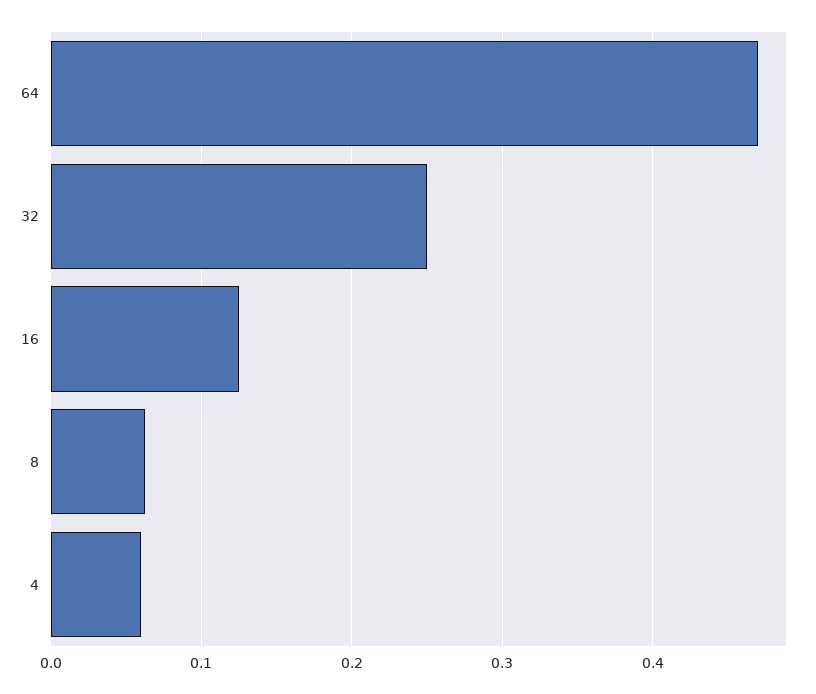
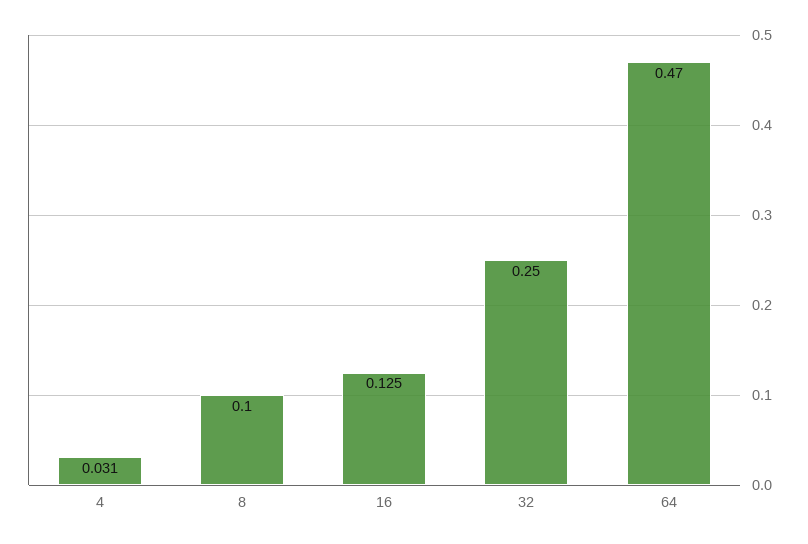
  {
    "64": 0.47,
    "32": 0.25,
    "16": 0.125,
-   "8": 0.06,
+   "8": 0.1,
-   "4": 0.06
+   "4": 0.031
  }

